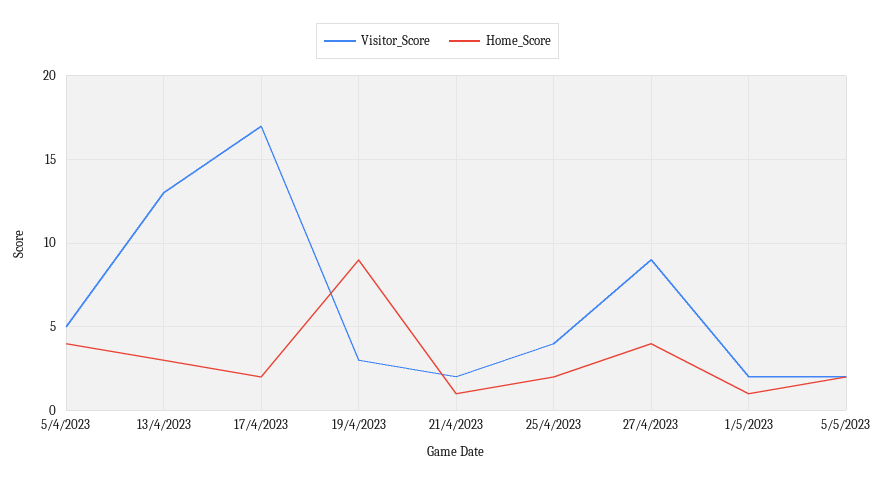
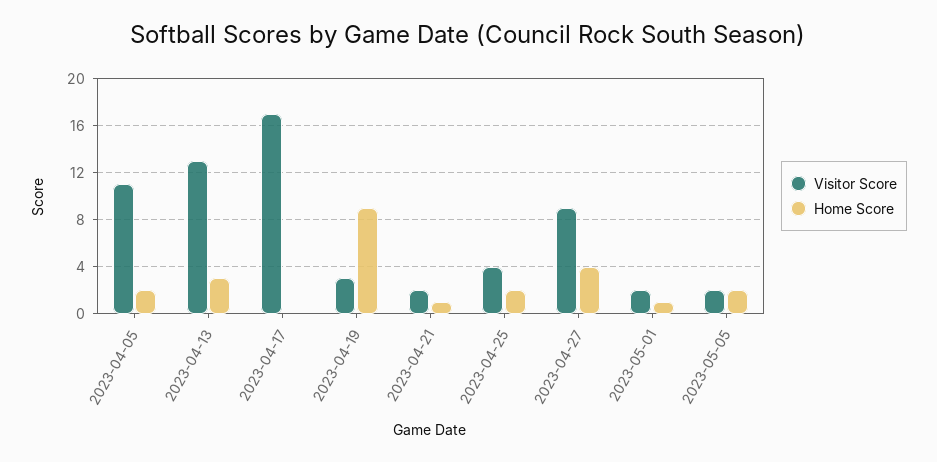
  {
    "Visitor_Score": {
-     "5/4/2023": 5,
+     "5/4/2023": 11,
      "13/4/2023": 13,
      "17/4/2023": 17,
      "19/4/2023": 3,
      "21/4/2023": 2,
      "25/4/2023": 4,
      "27/4/2023": 9,
      "1/5/2023": 2,
      "5/5/2023": 2
    },
    "Home_Score": {
-     "5/4/2023": 4,
+     "5/4/2023": 2,
      "13/4/2023": 3,
-     "17/4/2023": 2,
+     "17/4/2023": 0,
      "19/4/2023": 9,
      "21/4/2023": 1,
      "25/4/2023": 2,
      "27/4/2023": 4,
      "1/5/2023": 1,
      "5/5/2023": 2
    }
  }

